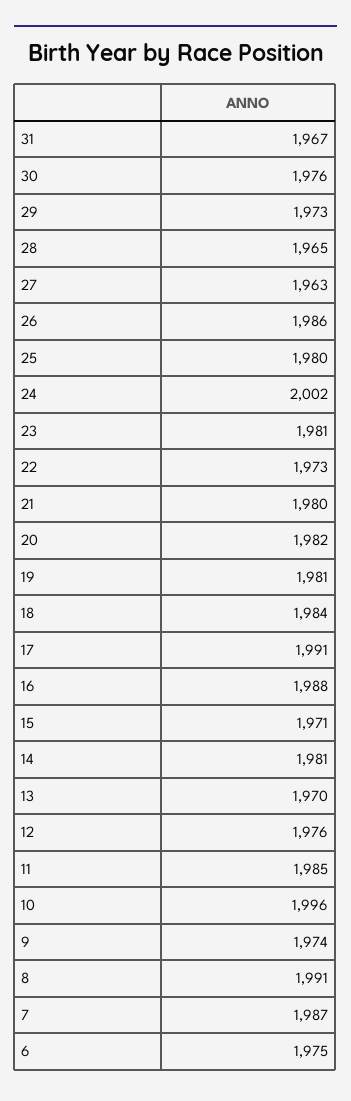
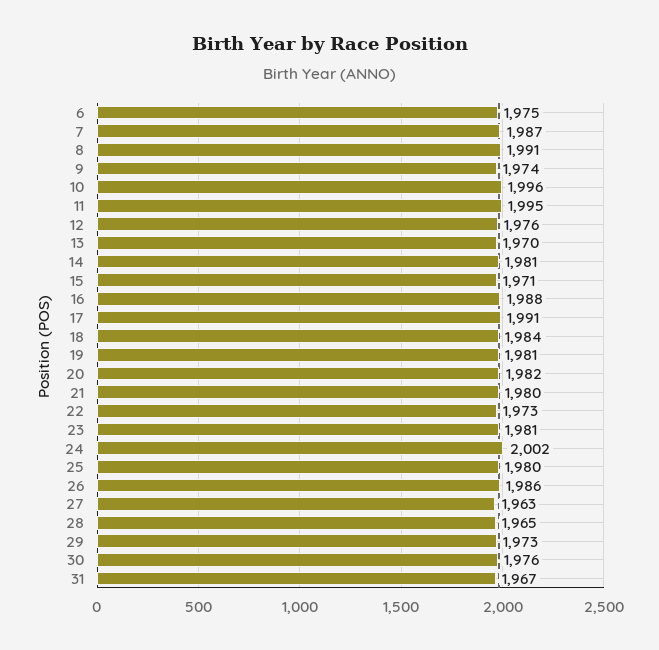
  {
    "31": 1967,
    "30": 1976,
    "29": 1973,
    "28": 1965,
    "27": 1963,
    "26": 1986,
    "25": 1980,
    "24": 2002,
    "23": 1981,
    "22": 1973,
    "21": 1980,
    "20": 1982,
    "19": 1981,
    "18": 1984,
    "17": 1991,
    "16": 1988,
    "15": 1971,
    "14": 1981,
    "13": 1970,
    "12": 1976,
-   "11": 1985,
+   "11": 1995,
    "10": 1996,
    "9": 1974,
    "8": 1991,
    "7": 1987,
    "6": 1975
  }

